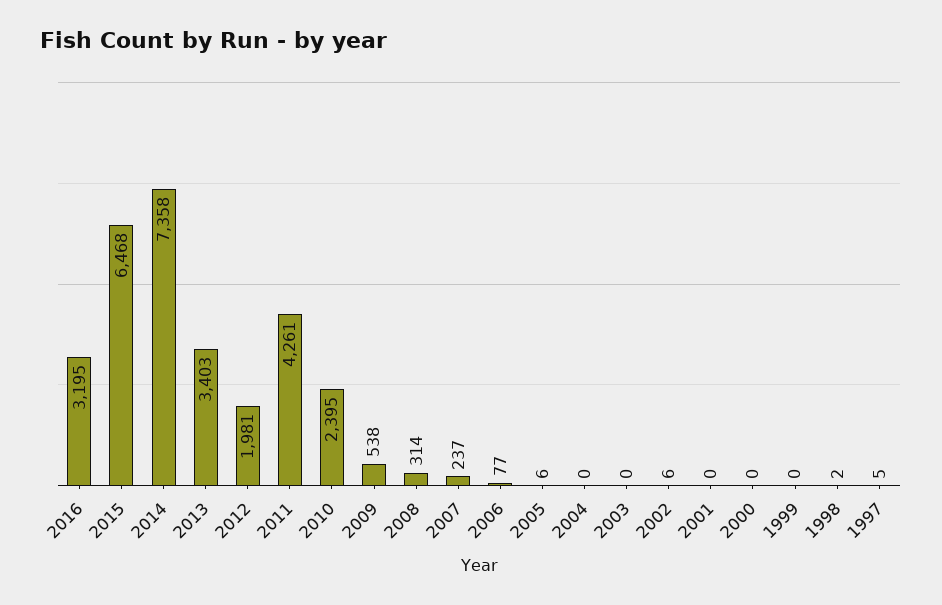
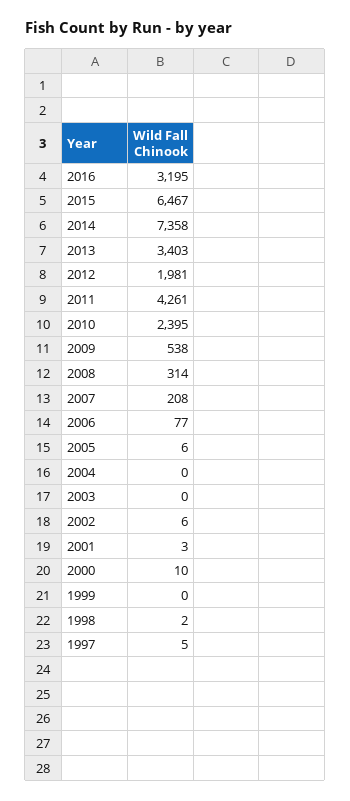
  {
    "2016": 3195,
-   "2015": 6468,
+   "2015": 6467,
    "2014": 7358,
    "2013": 3403,
    "2012": 1981,
    "2011": 4261,
    "2010": 2395,
    "2009": 538,
    "2008": 314,
-   "2007": 237,
+   "2007": 208,
    "2006": 77,
    "2005": 6,
    "2004": 0,
    "2003": 0,
    "2002": 6,
-   "2001": 0,
+   "2001": 3,
-   "2000": 0,
+   "2000": 10,
    "1999": 0,
    "1998": 2,
    "1997": 5
  }

